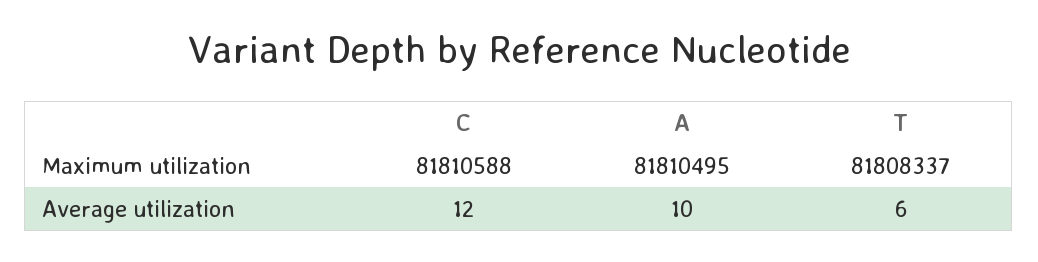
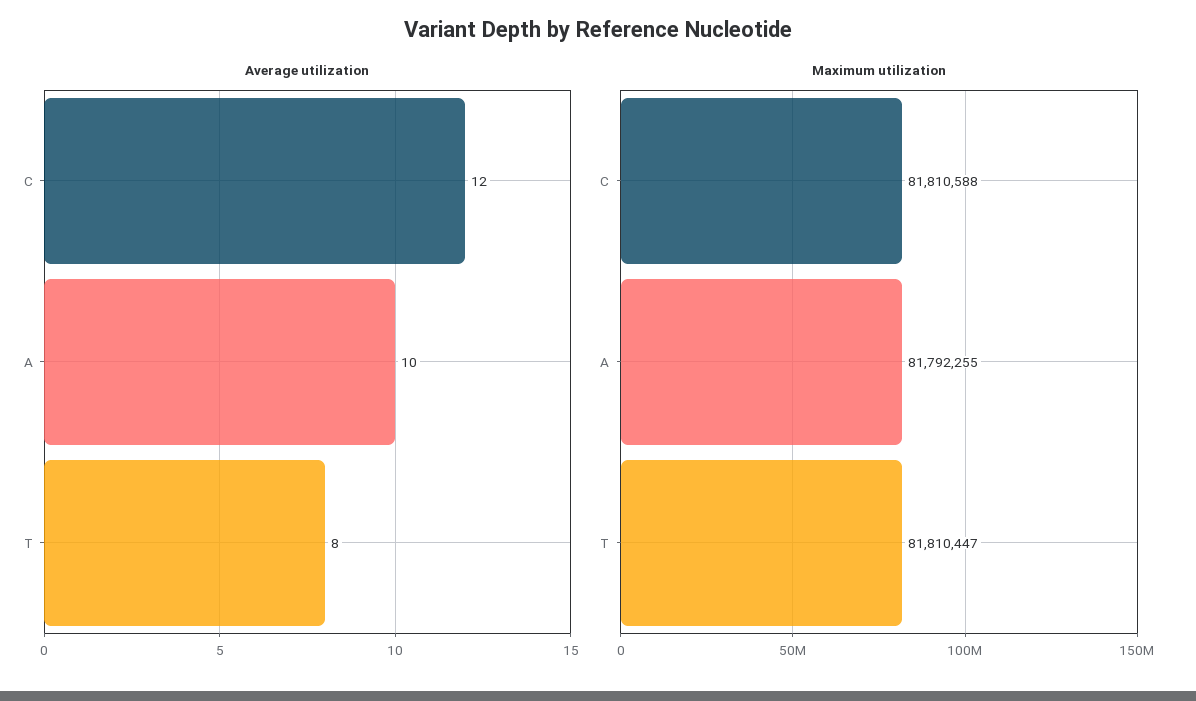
  {
    "Maximum utilization": {
      "C": 81810588,
-     "A": 81810495,
+     "A": 81792255,
-     "T": 81808337
+     "T": 81810447
    },
    "Average utilization": {
      "C": 12,
      "A": 10,
-     "T": 6
+     "T": 8
    }
  }

